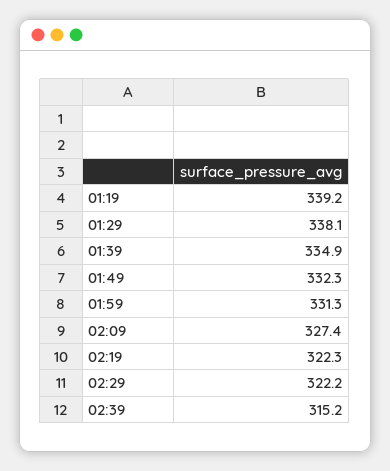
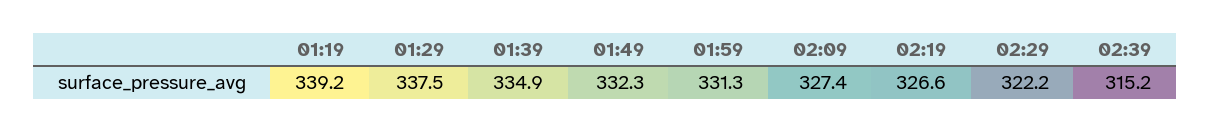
  {
    "01:19": 339.2,
-   "01:29": 338.1,
+   "01:29": 337.5,
    "01:39": 334.9,
    "01:49": 332.3,
    "01:59": 331.3,
    "02:09": 327.4,
-   "02:19": 322.3,
+   "02:19": 326.6,
    "02:29": 322.2,
    "02:39": 315.2
  }

